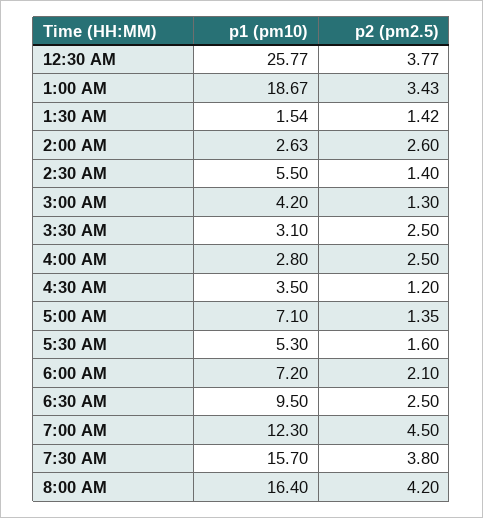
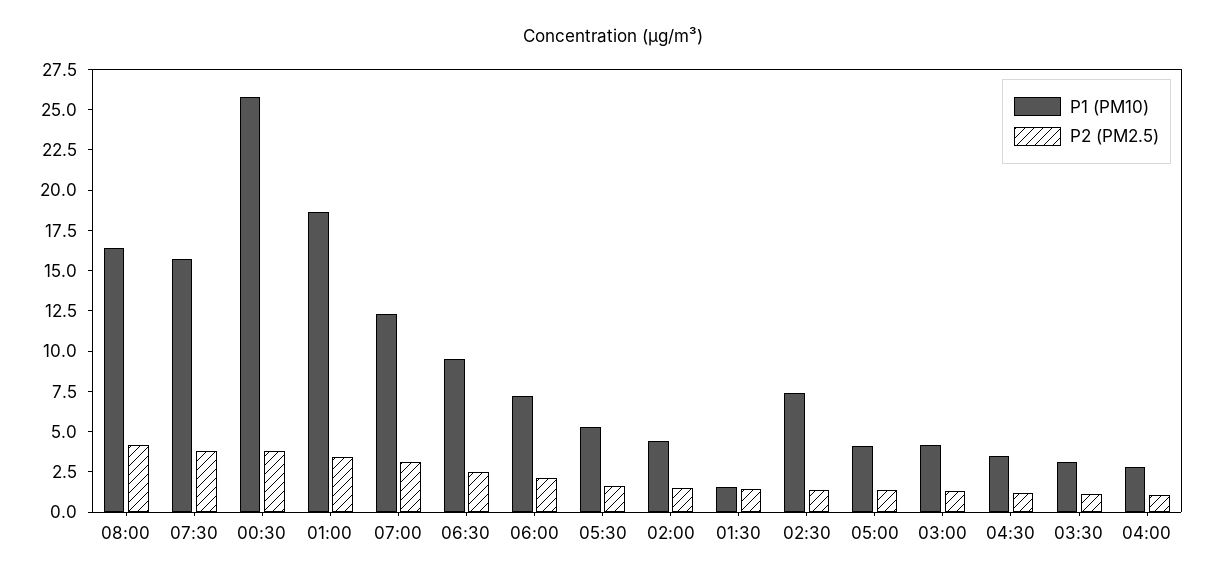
  {
    "p1 (pm10)": {
      "12:30 AM": 25.77,
      "1:00 AM": 18.67,
      "1:30 AM": 1.54,
-     "2:00 AM": 2.63,
+     "2:00 AM": 4.5,
-     "2:30 AM": 5.5,
+     "2:30 AM": 7.5,
      "3:00 AM": 4.2,
      "3:30 AM": 3.1,
      "4:00 AM": 2.8,
      "4:30 AM": 3.5,
-     "5:00 AM": 7.1,
+     "5:00 AM": 4,
      "5:30 AM": 5.3,
      "6:00 AM": 7.2,
      "6:30 AM": 9.5,
      "7:00 AM": 12.3,
      "7:30 AM": 15.7,
      "8:00 AM": 16.4
    },
    "p2 (pm2.5)": {
      "12:30 AM": 3.77,
      "1:00 AM": 3.43,
      "1:30 AM": 1.42,
-     "2:00 AM": 2.6,
+     "2:00 AM": 1.5,
      "2:30 AM": 1.4,
      "3:00 AM": 1.3,
-     "3:30 AM": 2.5,
+     "3:30 AM": 1,
-     "4:00 AM": 2.5,
+     "4:00 AM": 1,
      "4:30 AM": 1.2,
      "5:00 AM": 1.35,
      "5:30 AM": 1.6,
      "6:00 AM": 2.1,
      "6:30 AM": 2.5,
-     "7:00 AM": 4.5,
+     "7:00 AM": 3,
      "7:30 AM": 3.8,
      "8:00 AM": 4.2
    }
  }

